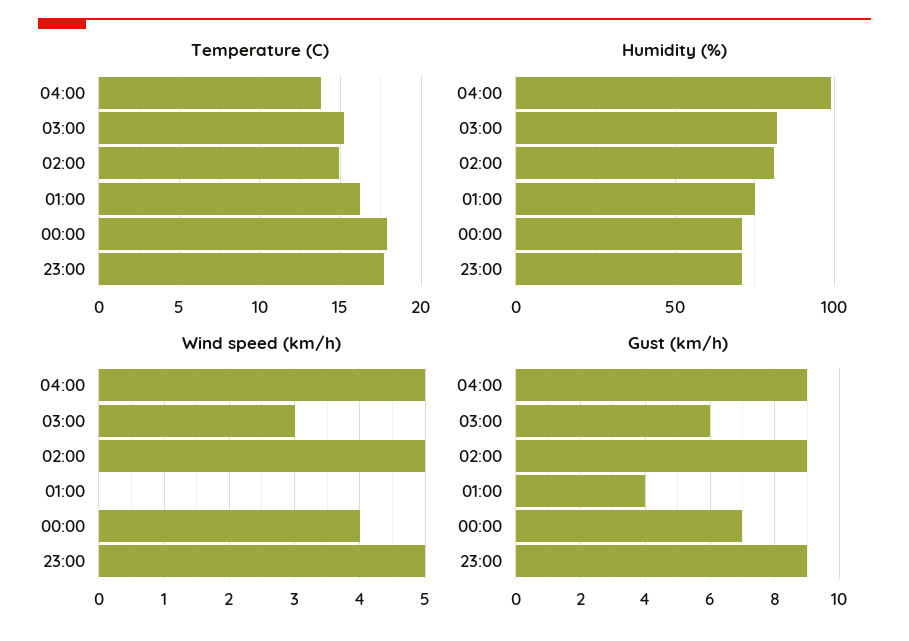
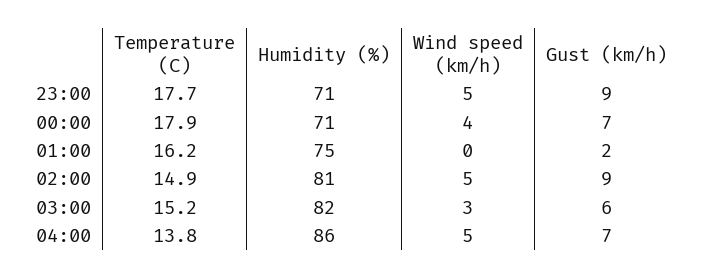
  {
    "Temperature (C)": {
      "04:00": 13.8,
      "03:00": 15.2,
      "02:00": 14.9,
      "01:00": 16.2,
      "00:00": 17.9,
      "23:00": 17.7
    },
    "Humidity (%)": {
-     "04:00": 100,
+     "04:00": 86,
      "03:00": 82,
      "02:00": 81,
      "01:00": 75,
      "00:00": 71,
      "23:00": 71
    },
    "Wind speed (km/h)": {
      "04:00": 5,
      "03:00": 3,
      "02:00": 5,
      "01:00": 0,
      "00:00": 4,
      "23:00": 5
    },
    "Gust (km/h)": {
-     "04:00": 9,
+     "04:00": 7,
      "03:00": 6,
      "02:00": 9,
-     "01:00": 4,
+     "01:00": 2,
      "00:00": 7,
      "23:00": 9
    }
  }

